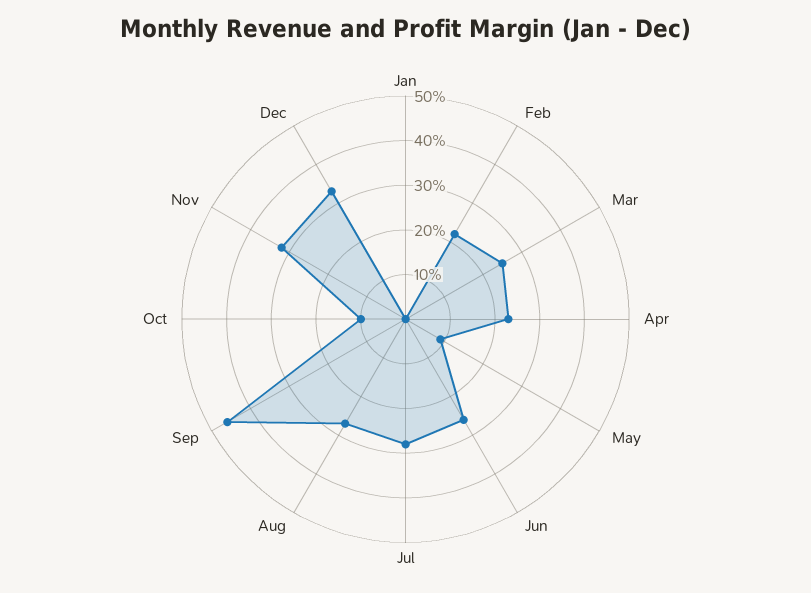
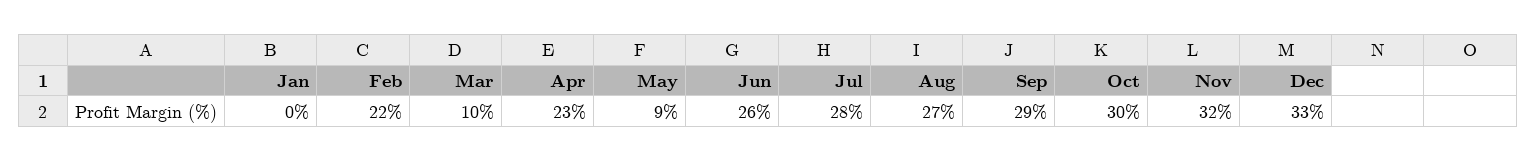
  {
    "Jan": 0,
    "Feb": 22,
-   "Mar": 25,
+   "Mar": 10,
    "Apr": 23,
    "May": 9,
    "Jun": 26,
    "Jul": 28,
    "Aug": 27,
-   "Sep": 45,
+   "Sep": 29,
-   "Oct": 10,
+   "Oct": 30,
    "Nov": 32,
    "Dec": 33
  }

